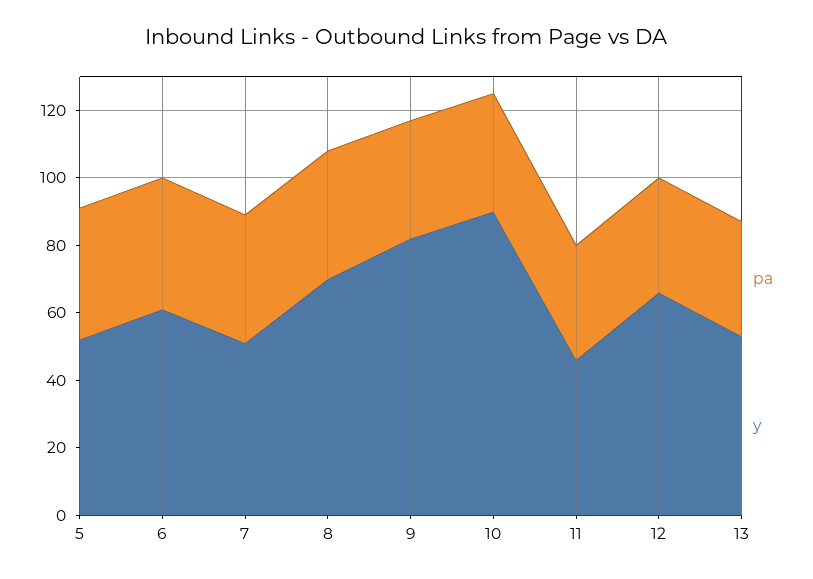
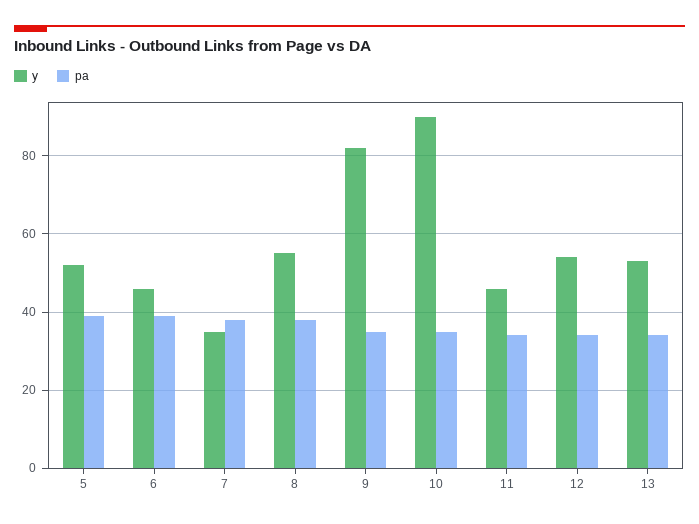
  {
    "pa": {
      "5": 40,
      "6": 40,
      "7": 40,
      "8": 40,
      "9": 35,
      "10": 35,
      "11": 35,
      "12": 35,
      "13": 35
    },
    "y": {
      "5": 50,
-     "6": 60,
+     "6": 45,
-     "7": 50,
+     "7": 35,
-     "8": 70,
+     "8": 55,
      "9": 80,
      "10": 90,
      "11": 45,
-     "12": 65,
+     "12": 55,
      "13": 55
    }
  }

